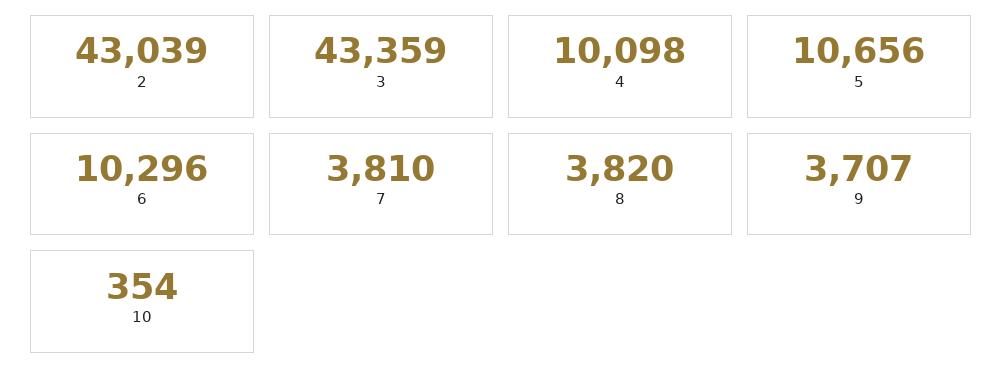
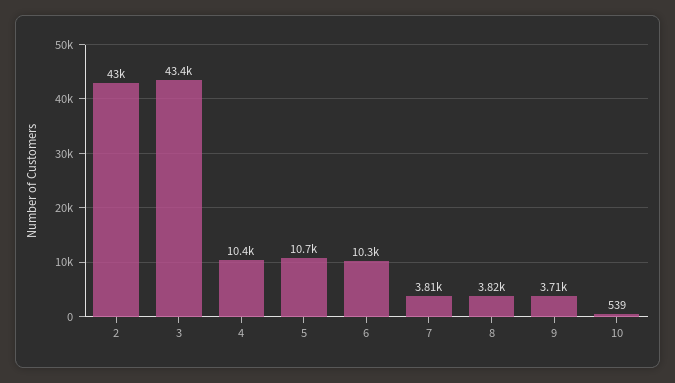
  {
    "2": 43039,
    "3": 43359,
-   "4": 10098,
+   "4": 10400,
    "5": 10656,
    "6": 10296,
    "7": 3810,
    "8": 3820,
    "9": 3707,
-   "10": 354
+   "10": 539
  }

